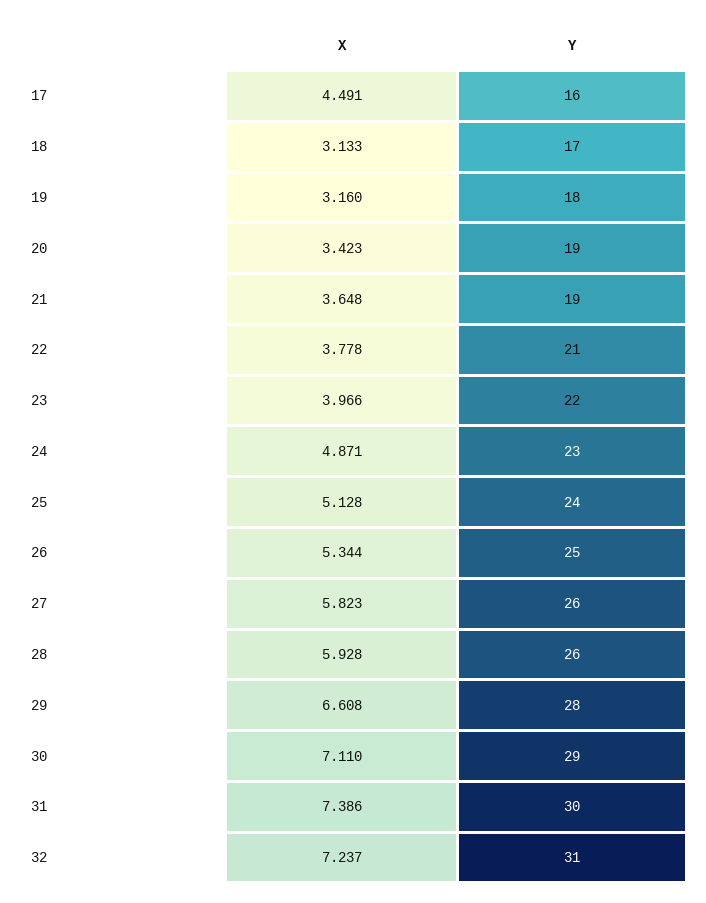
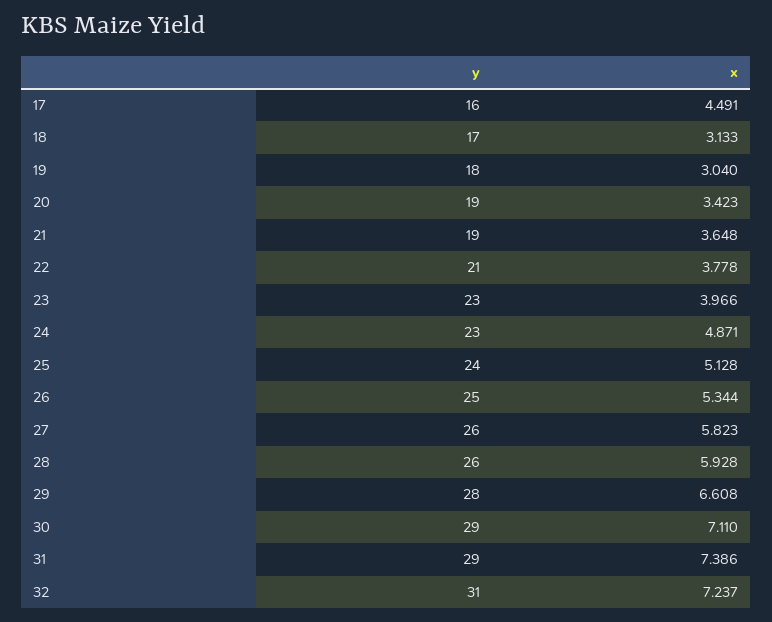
  {
    "X": {
      "17": 4.491,
      "18": 3.133,
-     "19": 3.16,
+     "19": 3.04,
      "20": 3.423,
      "21": 3.648,
      "22": 3.778,
      "23": 3.966,
      "24": 4.871,
      "25": 5.128,
      "26": 5.344,
      "27": 5.823,
      "28": 5.928,
      "29": 6.608,
      "30": 7.11,
      "31": 7.386,
      "32": 7.237
    },
    "Y": {
      "17": 16,
      "18": 17,
      "19": 18,
      "20": 19,
      "21": 19,
      "22": 21,
-     "23": 22,
+     "23": 23,
      "24": 23,
      "25": 24,
      "26": 25,
      "27": 26,
      "28": 26,
      "29": 28,
      "30": 29,
-     "31": 30,
+     "31": 29,
      "32": 31
    }
  }

